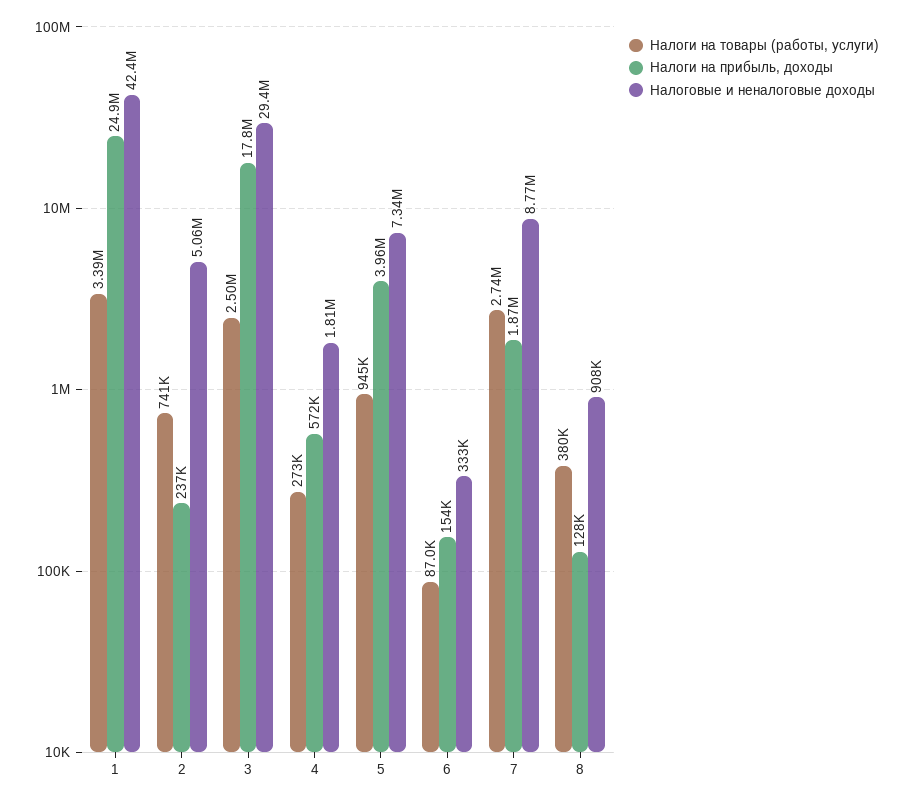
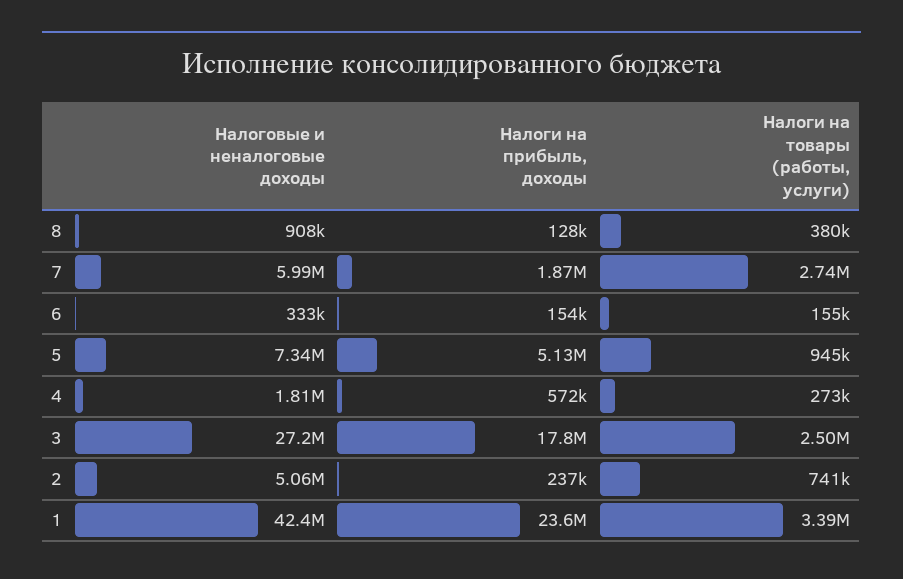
  {
    "Налоги на товары (работы, услуги)": {
      "1": 3390000,
      "2": 741000,
      "3": 2500000,
      "4": 273000,
      "5": 945000,
-     "6": 87000,
+     "6": 155000,
      "7": 2740000,
      "8": 380000
    },
    "Налоги на прибыль, доходы": {
-     "1": 24900000,
+     "1": 23600000,
      "2": 237000,
      "3": 17800000,
      "4": 572000,
-     "5": 3960000,
+     "5": 5130000,
      "6": 154000,
      "7": 1870000,
      "8": 128000
    },
    "Налоговые и неналоговые доходы": {
      "1": 42400000,
      "2": 5060000,
-     "3": 29400000,
+     "3": 27200000,
      "4": 1810000,
      "5": 7340000,
      "6": 333000,
-     "7": 8770000,
+     "7": 5990000,
      "8": 908000
    }
  }

